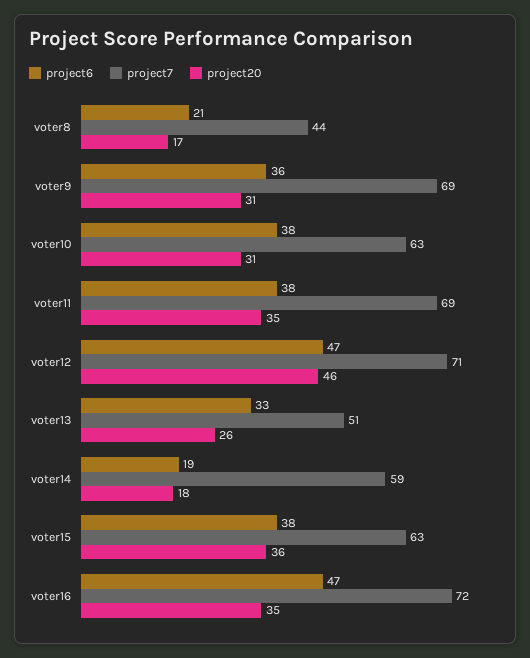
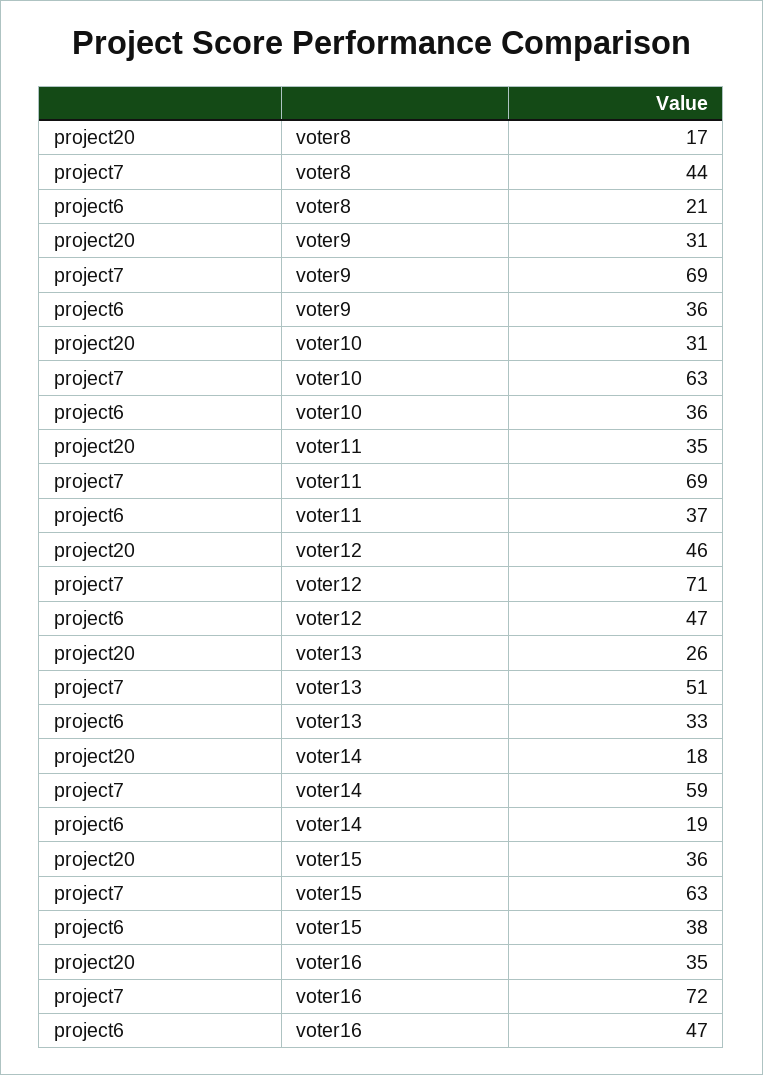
  {
    "project6": {
      "voter8": 21,
      "voter9": 36,
-     "voter10": 38,
+     "voter10": 36,
-     "voter11": 38,
+     "voter11": 37,
      "voter12": 47,
      "voter13": 33,
      "voter14": 19,
      "voter15": 38,
      "voter16": 47
    },
    "project7": {
      "voter8": 44,
      "voter9": 69,
      "voter10": 63,
      "voter11": 69,
      "voter12": 71,
      "voter13": 51,
      "voter14": 59,
      "voter15": 63,
      "voter16": 72
    },
    "project20": {
      "voter8": 17,
      "voter9": 31,
      "voter10": 31,
      "voter11": 35,
      "voter12": 46,
      "voter13": 26,
      "voter14": 18,
      "voter15": 36,
      "voter16": 35
    }
  }

